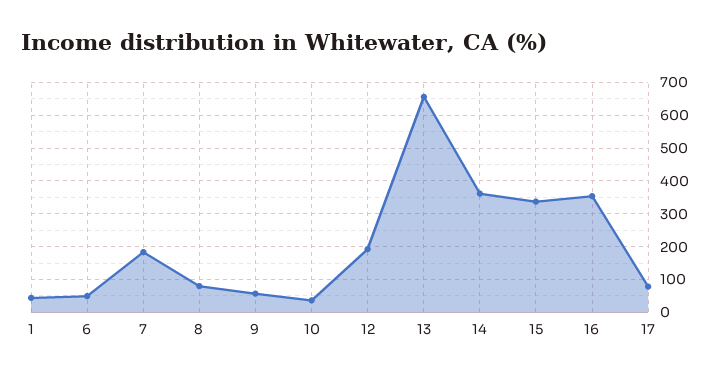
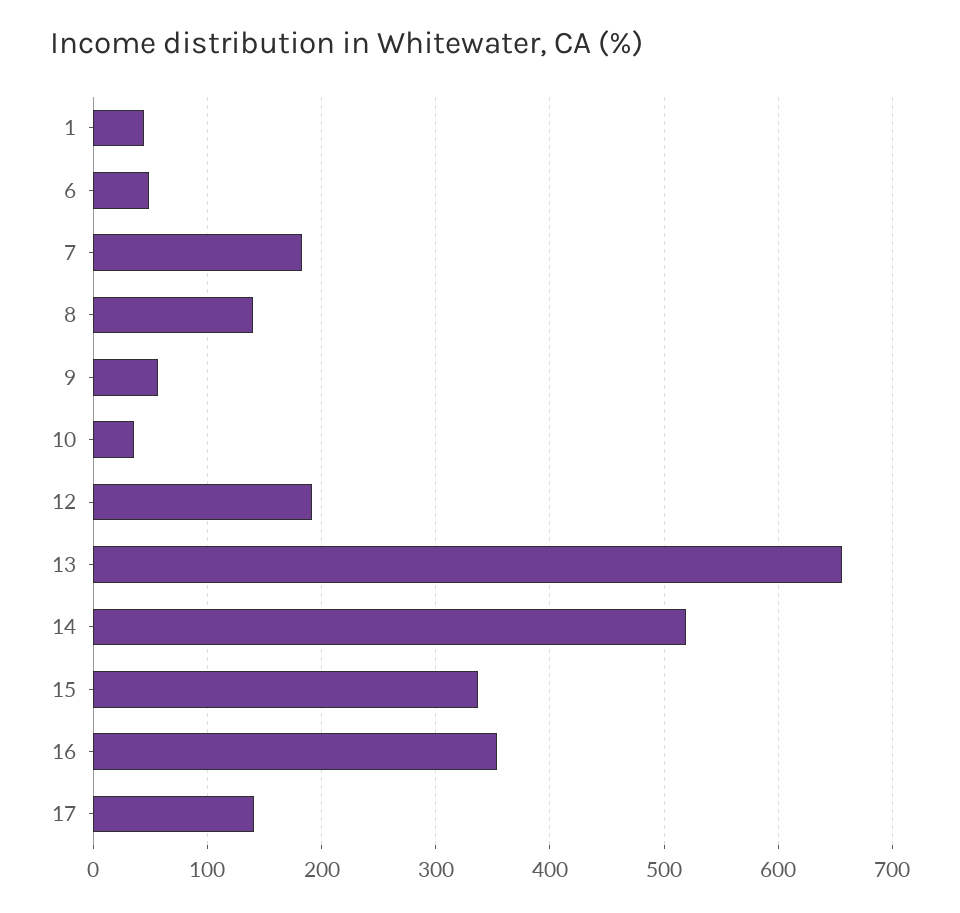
  {
    "1": 40,
    "6": 50,
    "7": 180,
-   "8": 80,
+   "8": 140,
    "9": 60,
    "10": 40,
    "12": 190,
    "13": 660,
-   "14": 360,
+   "14": 520,
    "15": 340,
    "16": 350,
-   "17": 80
+   "17": 140
  }

